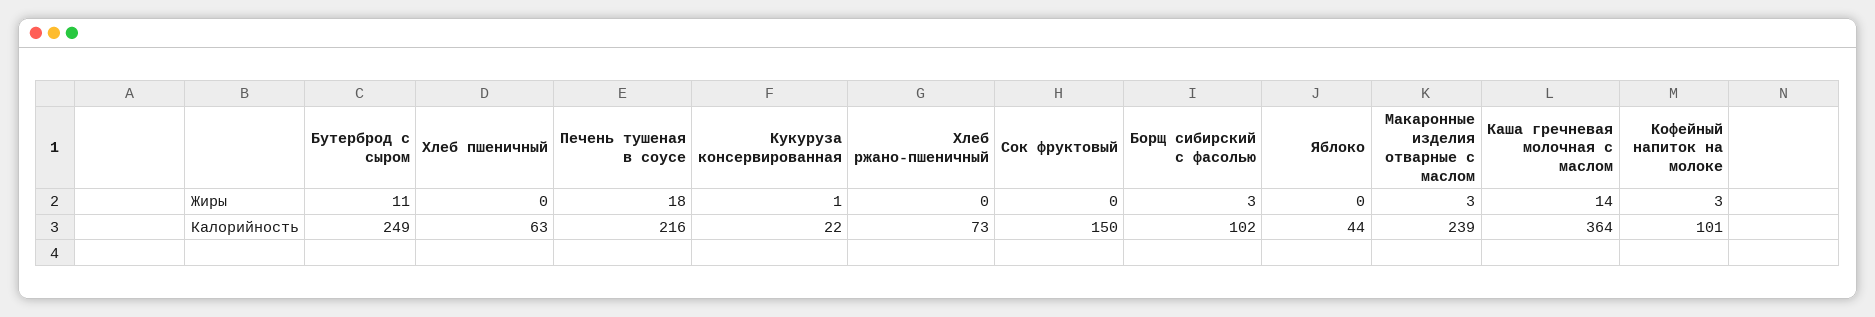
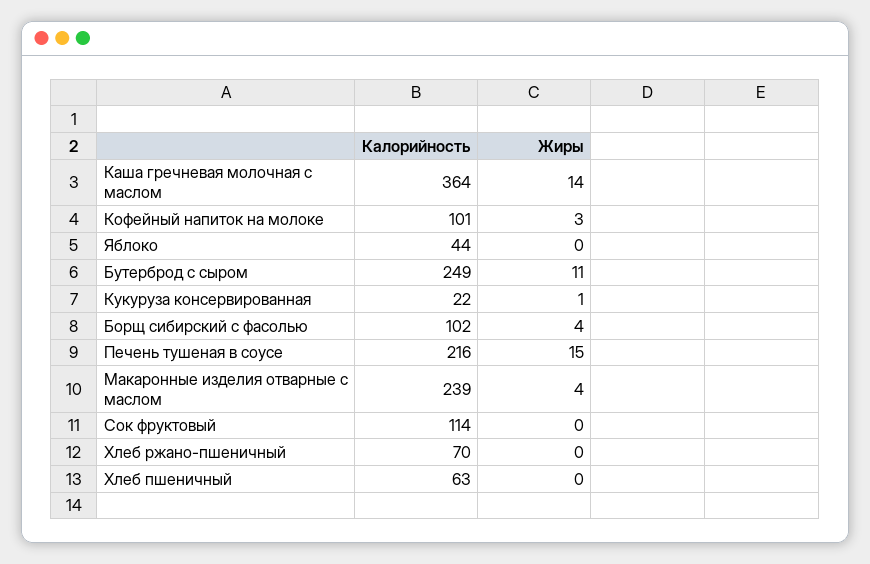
  {
    "Бутерброд с сыром": {
      "Жиры": 11,
      "Калорийность": 249
    },
    "Хлеб пшеничный": {
      "Жиры": 0,
      "Калорийность": 63
    },
    "Печень тушеная в соусе": {
-     "Жиры": 18,
+     "Жиры": 15,
      "Калорийность": 216
    },
    "Кукуруза консервированная": {
      "Жиры": 1,
      "Калорийность": 22
    },
    "Хлеб ржано-пшеничный": {
      "Жиры": 0,
-     "Калорийность": 73
+     "Калорийность": 70
    },
    "Сок фруктовый": {
      "Жиры": 0,
-     "Калорийность": 150
+     "Калорийность": 114
    },
    "Борщ сибирский с фасолью": {
-     "Жиры": 3,
+     "Жиры": 4,
      "Калорийность": 102
    },
    "Яблоко": {
      "Жиры": 0,
      "Калорийность": 44
    },
    "Макаронные изделия отварные с маслом": {
-     "Жиры": 3,
+     "Жиры": 4,
      "Калорийность": 239
    },
    "Каша гречневая молочная с маслом": {
      "Жиры": 14,
      "Калорийность": 364
    },
    "Кофейный напиток на молоке": {
      "Жиры": 3,
      "Калорийность": 101
    }
  }

